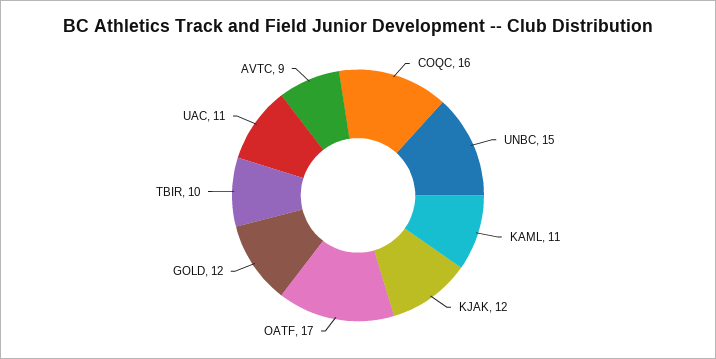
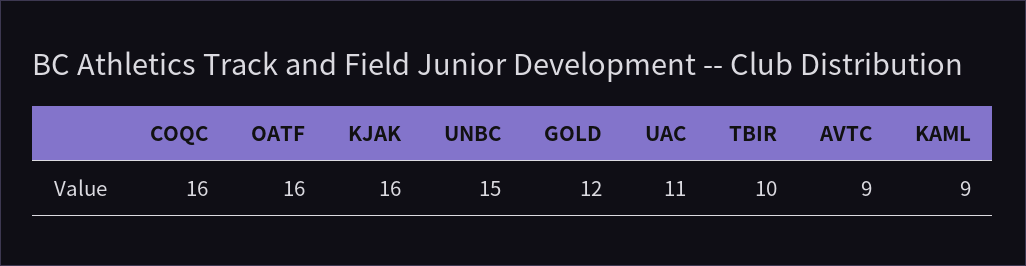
  {
    "COQC": 16,
    "UNBC": 15,
-   "KAML": 11,
+   "KAML": 9,
-   "KJAK": 12,
+   "KJAK": 16,
-   "OATF": 17,
+   "OATF": 16,
    "GOLD": 12,
    "TBIR": 10,
    "UAC": 11,
    "AVTC": 9
  }

